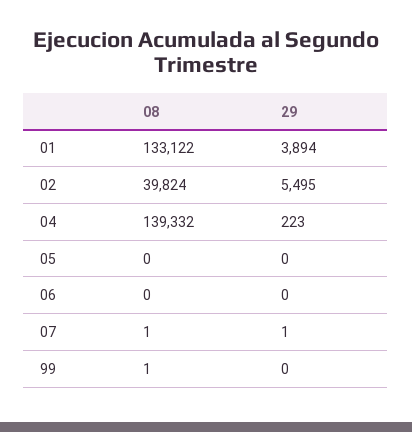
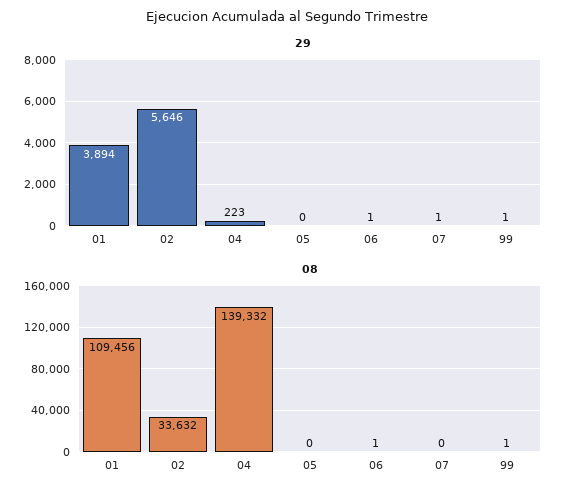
  {
    "08": {
-     "01": 133122,
+     "01": 109456,
-     "02": 39824,
+     "02": 33632,
      "04": 139332,
      "05": 0,
-     "06": 0,
+     "06": 1,
-     "07": 1,
+     "07": 0,
      "99": 1
    },
    "29": {
      "01": 3894,
-     "02": 5495,
+     "02": 5646,
      "04": 223,
      "05": 0,
-     "06": 0,
+     "06": 1,
      "07": 1,
-     "99": 0
+     "99": 1
    }
  }

